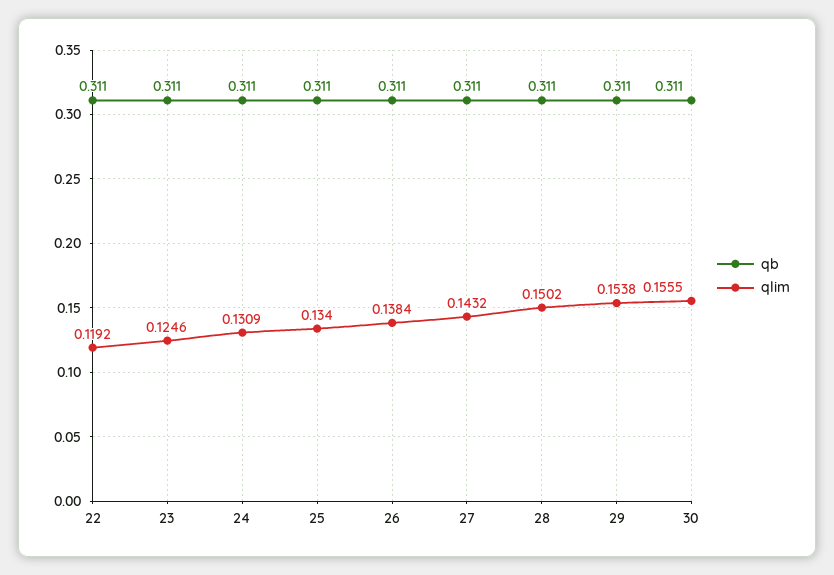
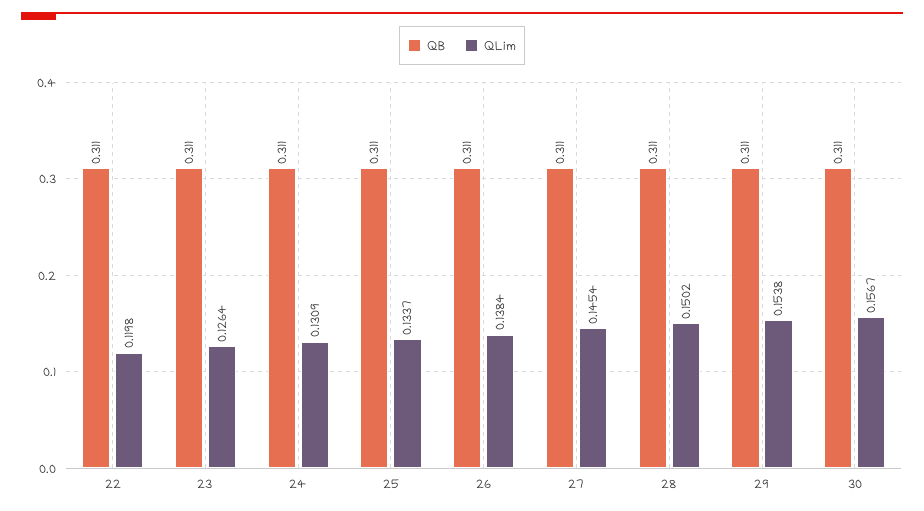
  {
    "qb": {
      "22": 0.311,
      "23": 0.311,
      "24": 0.311,
      "25": 0.311,
      "26": 0.311,
      "27": 0.311,
      "28": 0.311,
      "29": 0.311,
      "30": 0.311
    },
    "qlim": {
-     "22": 0.1192,
+     "22": 0.1198,
-     "23": 0.1246,
+     "23": 0.1264,
      "24": 0.1309,
-     "25": 0.134,
+     "25": 0.1337,
      "26": 0.1384,
-     "27": 0.1432,
+     "27": 0.1454,
      "28": 0.1502,
      "29": 0.1538,
-     "30": 0.1555
+     "30": 0.1567
    }
  }

